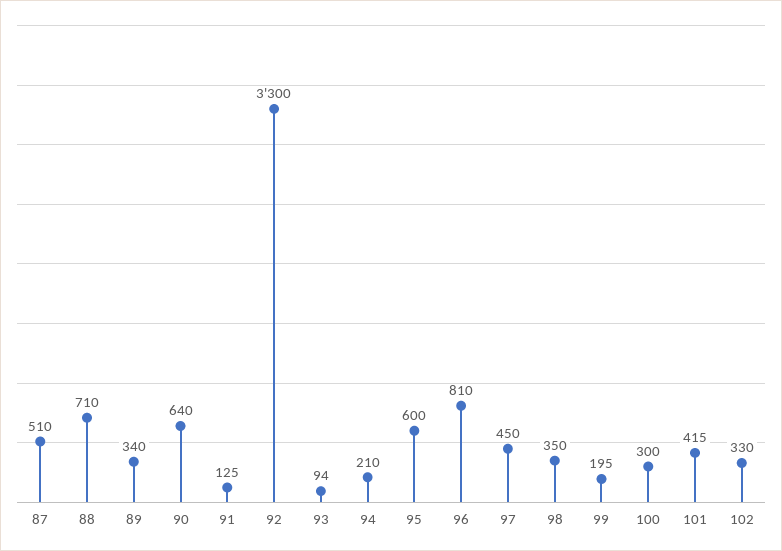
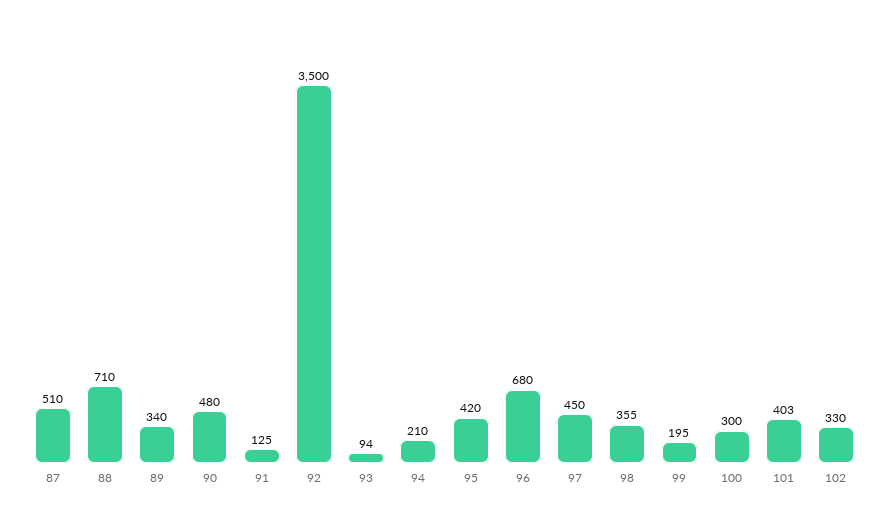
  {
    "87": 510,
    "88": 710,
    "89": 340,
-   "90": 640,
+   "90": 480,
    "91": 125,
-   "92": 3300,
+   "92": 3500,
    "93": 94,
    "94": 210,
-   "95": 600,
+   "95": 420,
-   "96": 810,
+   "96": 680,
    "97": 450,
-   "98": 350,
+   "98": 355,
    "99": 195,
    "100": 300,
-   "101": 415,
+   "101": 403,
    "102": 330
  }

